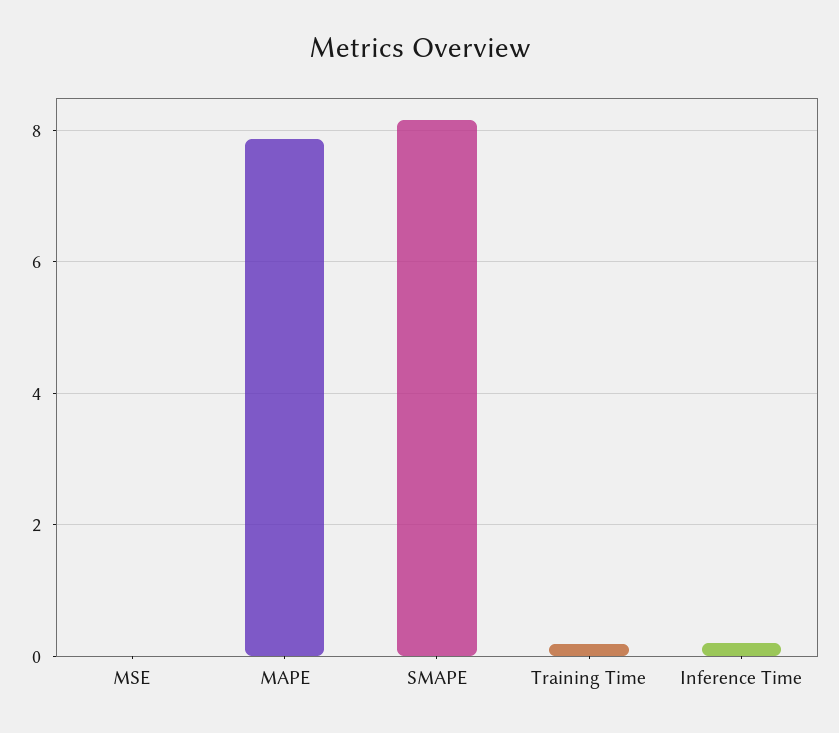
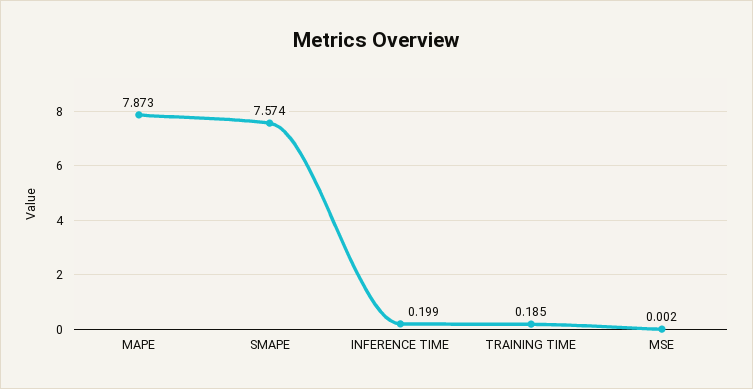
  {
    "MSE": 0.002,
    "MAPE": 7.873,
-   "SMAPE": 8.2,
+   "SMAPE": 7.574,
    "Training Time": 0.185,
    "Inference Time": 0.199
  }

